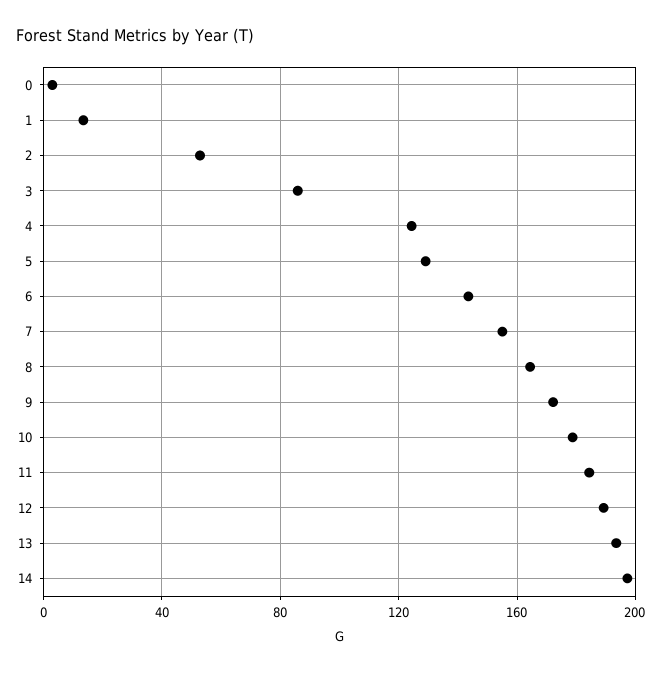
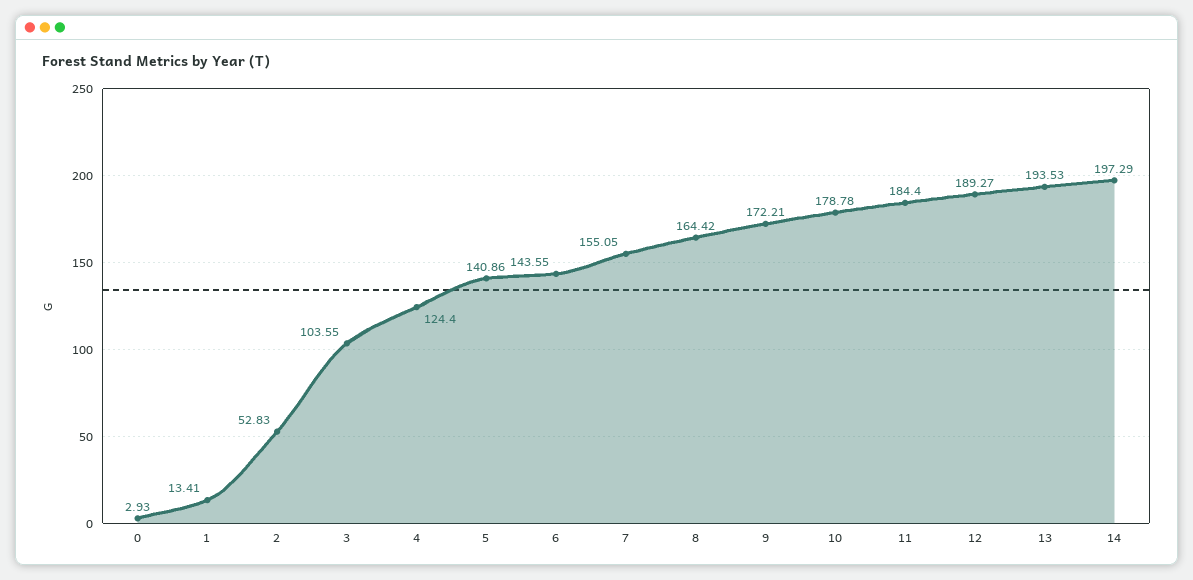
  {
    "0": 2.93,
    "1": 13.41,
    "2": 52.83,
-   "3": 85,
+   "3": 103.55,
    "4": 124.4,
-   "5": 130,
+   "5": 140.86,
    "6": 143.55,
    "7": 155.05,
    "8": 164.42,
    "9": 172.21,
    "10": 178.78,
    "11": 184.4,
    "12": 189.27,
    "13": 193.53,
    "14": 197.29
  }

